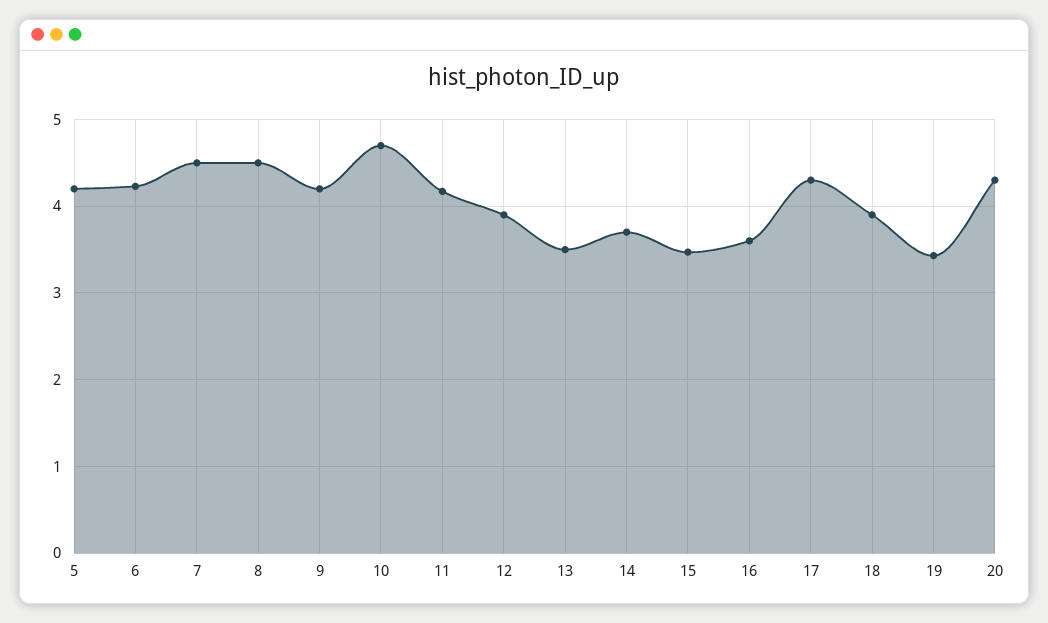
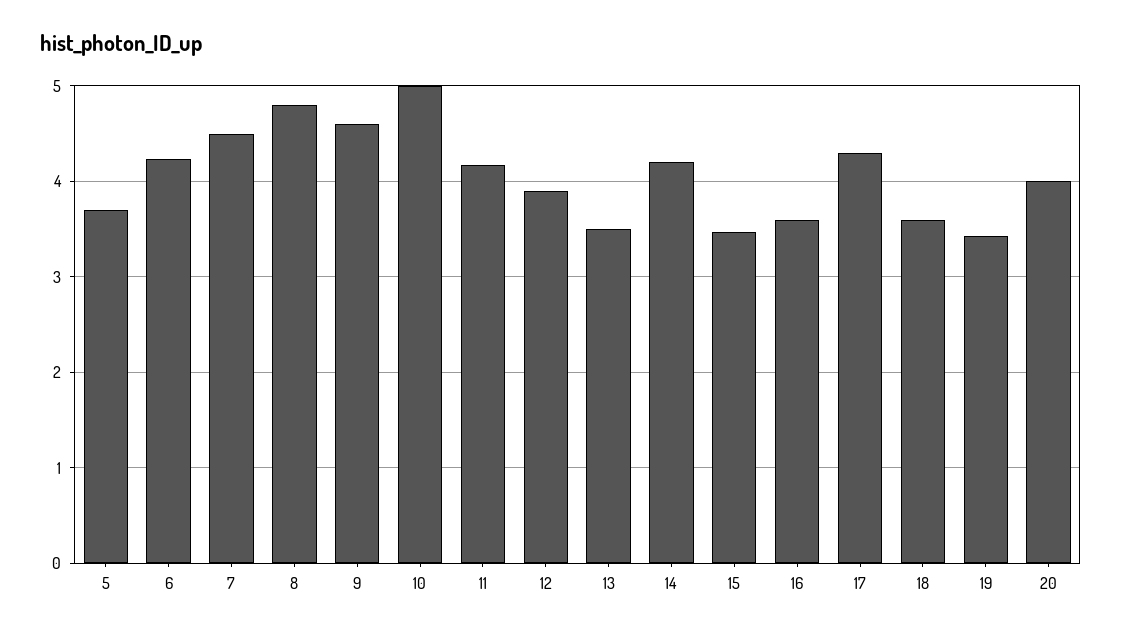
  {
-   "5": 4.2,
+   "5": 3.7,
    "6": 4.2,
    "7": 4.5,
-   "8": 4.5,
+   "8": 4.8,
-   "9": 4.2,
+   "9": 4.6,
-   "10": 4.7,
+   "10": 5,
    "11": 4.2,
    "12": 3.9,
    "13": 3.5,
-   "14": 3.7,
+   "14": 4.2,
    "15": 3.5,
    "16": 3.6,
    "17": 4.3,
-   "18": 3.9,
+   "18": 3.6,
    "19": 3.4,
-   "20": 4.3
+   "20": 4
  }

